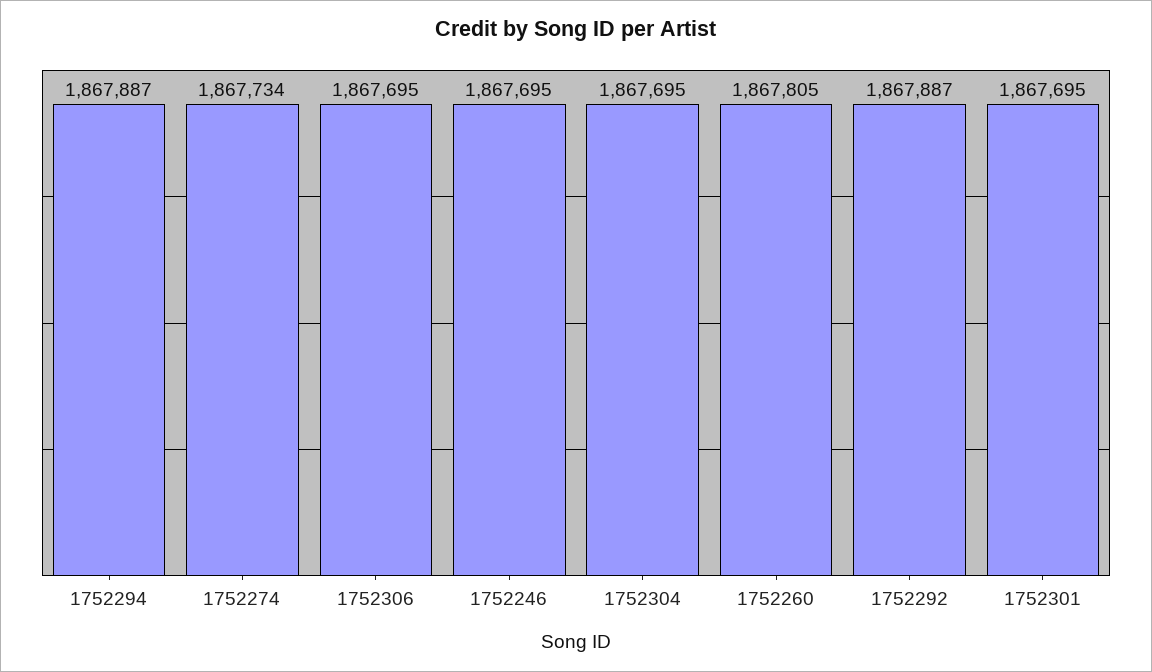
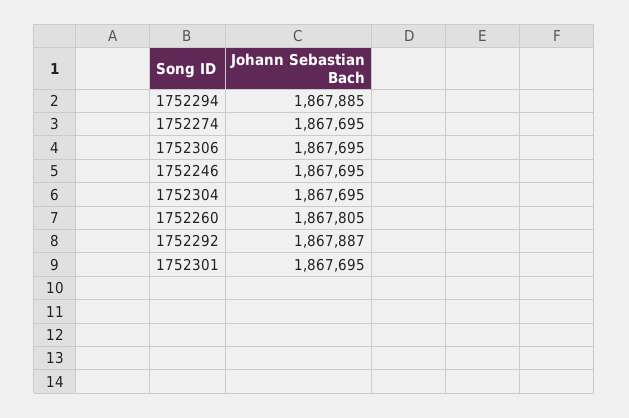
  {
-   "1752294": 1867887,
+   "1752294": 1867885,
-   "1752274": 1867734,
+   "1752274": 1867695,
    "1752306": 1867695,
    "1752246": 1867695,
    "1752304": 1867695,
    "1752260": 1867805,
    "1752292": 1867887,
    "1752301": 1867695
  }

